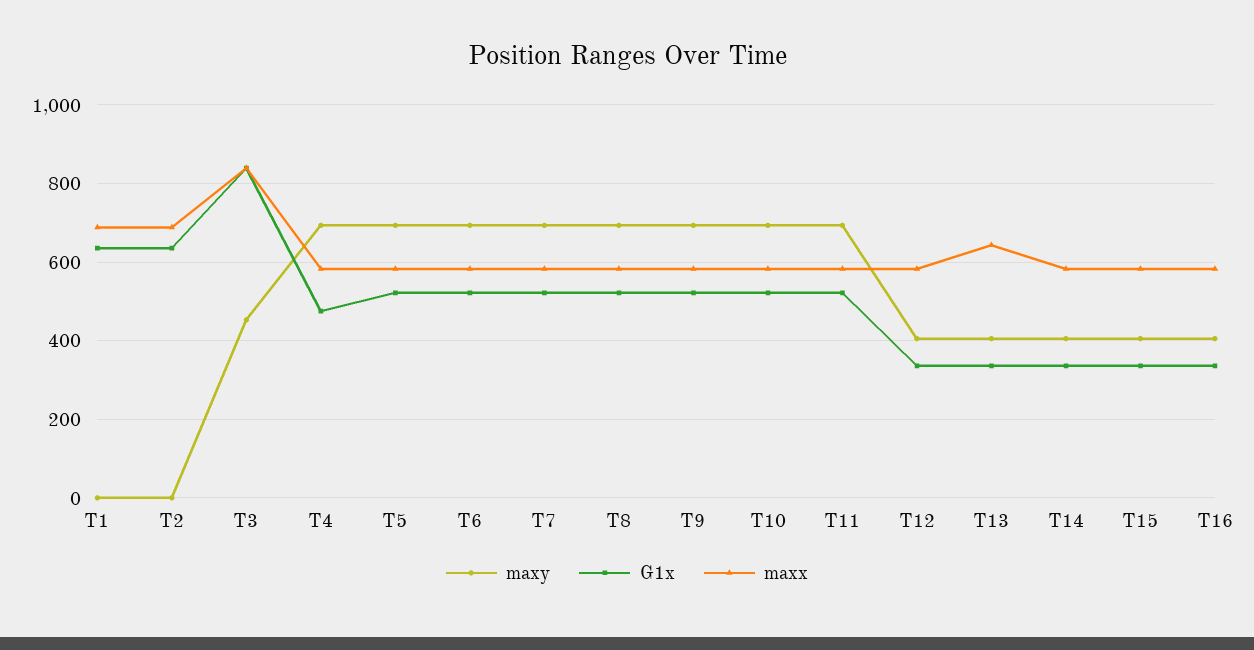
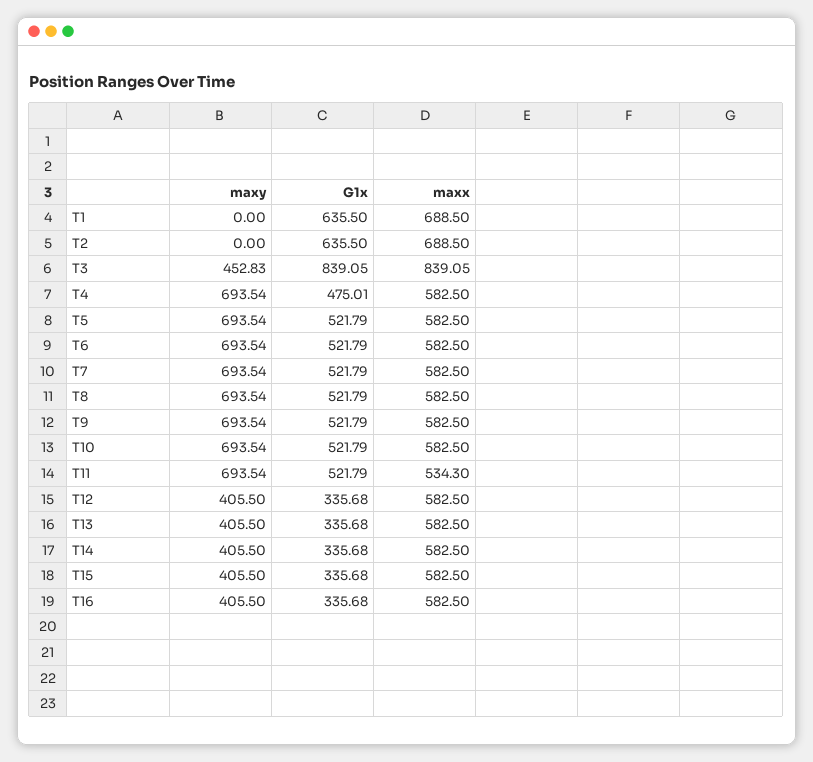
  {
    "maxy": {
      "T1": 0,
      "T2": 0,
      "T3": 452.83,
      "T4": 693.54,
      "T5": 693.54,
      "T6": 693.54,
      "T7": 693.54,
      "T8": 693.54,
      "T9": 693.54,
      "T10": 693.54,
      "T11": 693.54,
      "T12": 405.5,
      "T13": 405.5,
      "T14": 405.5,
      "T15": 405.5,
      "T16": 405.5
    },
    "G1x": {
      "T1": 635.5,
      "T2": 635.5,
      "T3": 839.05,
      "T4": 475.01,
      "T5": 521.79,
      "T6": 521.79,
      "T7": 521.79,
      "T8": 521.79,
      "T9": 521.79,
      "T10": 521.79,
      "T11": 521.79,
      "T12": 335.68,
      "T13": 335.68,
      "T14": 335.68,
      "T15": 335.68,
      "T16": 335.68
    },
    "maxx": {
      "T1": 688.5,
      "T2": 688.5,
      "T3": 839.05,
      "T4": 582.5,
      "T5": 582.5,
      "T6": 582.5,
      "T7": 582.5,
      "T8": 582.5,
      "T9": 582.5,
      "T10": 582.5,
-     "T11": 580,
+     "T11": 534.3,
      "T12": 582.5,
-     "T13": 640,
+     "T13": 582.5,
      "T14": 582.5,
      "T15": 582.5,
      "T16": 582.5
    }
  }

